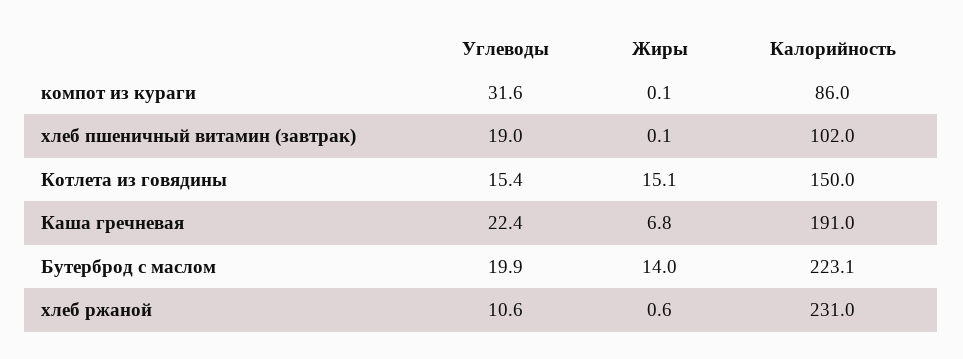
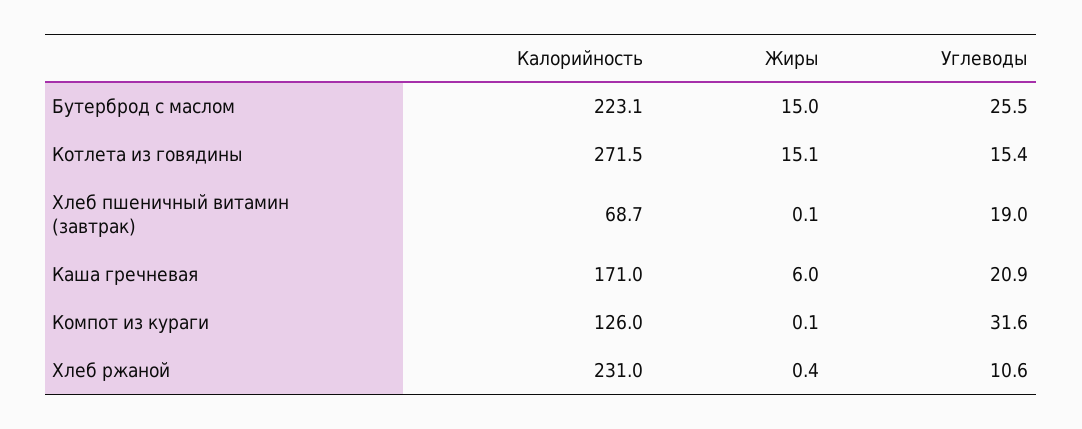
  {
    "Углеводы": {
      "компот из кураги": 31.6,
      "хлеб пшеничный витамин (завтрак)": 19,
      "Котлета из говядины": 15.4,
-     "Каша гречневая": 22.4,
+     "Каша гречневая": 20.9,
-     "Бутерброд с маслом": 19.9,
+     "Бутерброд с маслом": 25.5,
      "хлеб ржаной": 10.6
    },
    "Жиры": {
      "компот из кураги": 0.1,
      "хлеб пшеничный витамин (завтрак)": 0.1,
      "Котлета из говядины": 15.1,
-     "Каша гречневая": 6.8,
+     "Каша гречневая": 6,
-     "Бутерброд с маслом": 14,
+     "Бутерброд с маслом": 15,
-     "хлеб ржаной": 0.6
+     "хлеб ржаной": 0.4
    },
    "Калорийность": {
-     "компот из кураги": 86,
+     "компот из кураги": 126,
-     "хлеб пшеничный витамин (завтрак)": 102,
+     "хлеб пшеничный витамин (завтрак)": 68.7,
-     "Котлета из говядины": 150,
+     "Котлета из говядины": 271.5,
-     "Каша гречневая": 191,
+     "Каша гречневая": 171,
      "Бутерброд с маслом": 223.1,
      "хлеб ржаной": 231
    }
  }

